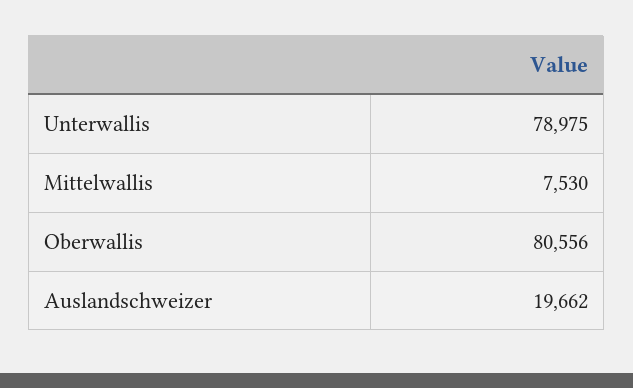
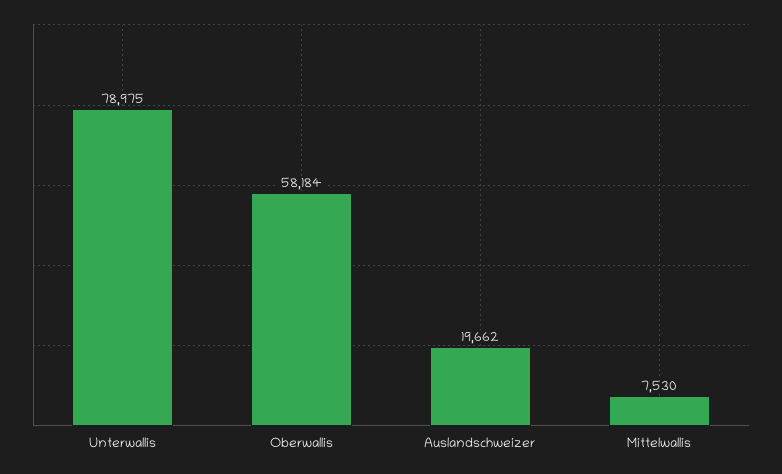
  {
    "Unterwallis": 78975,
    "Mittelwallis": 7530,
-   "Oberwallis": 80556,
+   "Oberwallis": 58184,
    "Auslandschweizer": 19662
  }

